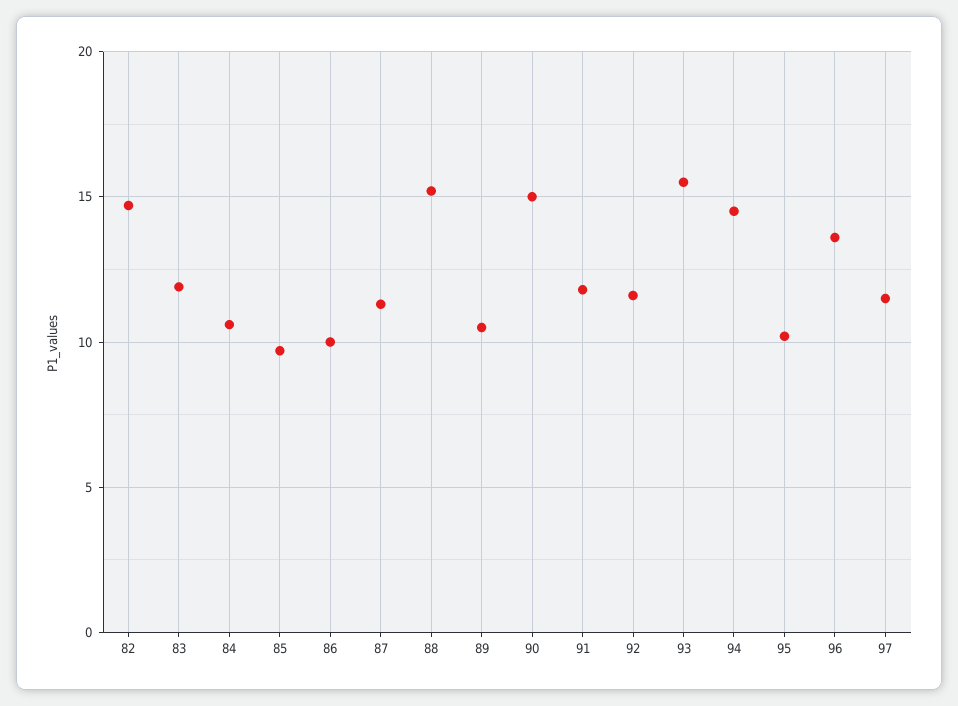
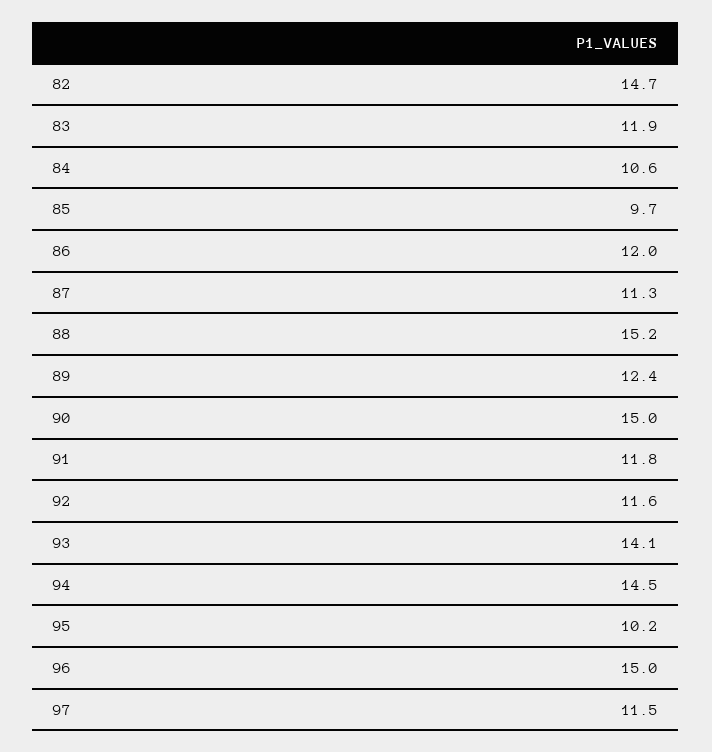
  {
    "82": 14.7,
    "83": 11.9,
    "84": 10.6,
    "85": 9.7,
-   "86": 10,
+   "86": 12,
    "87": 11.3,
    "88": 15.2,
-   "89": 10.5,
+   "89": 12.4,
    "90": 15,
    "91": 11.8,
    "92": 11.6,
-   "93": 15.5,
+   "93": 14.1,
    "94": 14.5,
    "95": 10.2,
-   "96": 13.5,
+   "96": 15,
    "97": 11.5
  }

